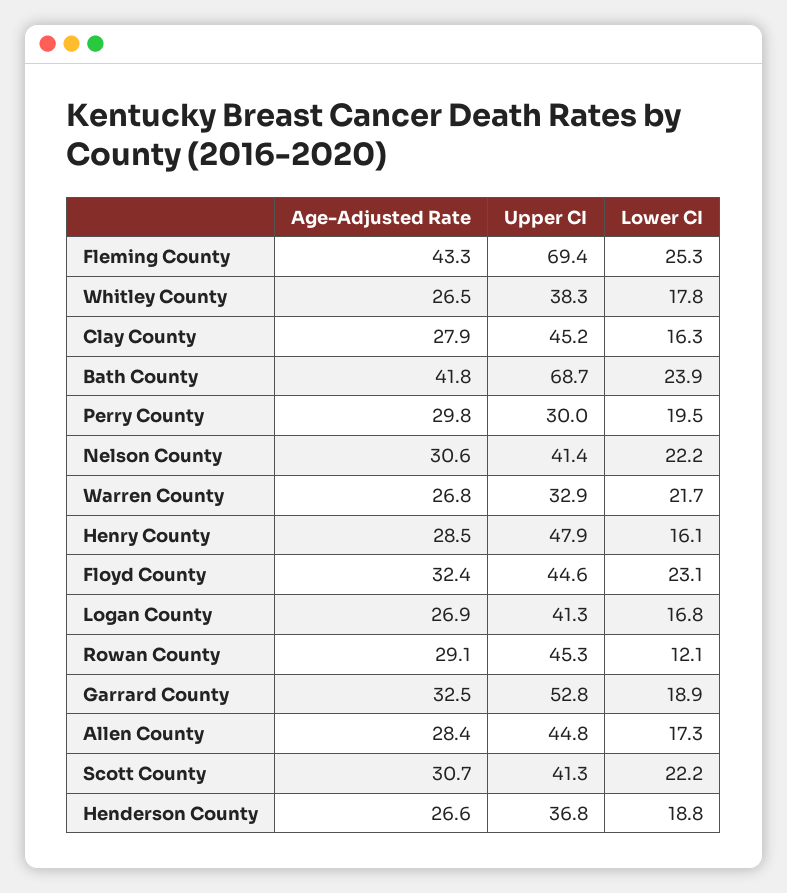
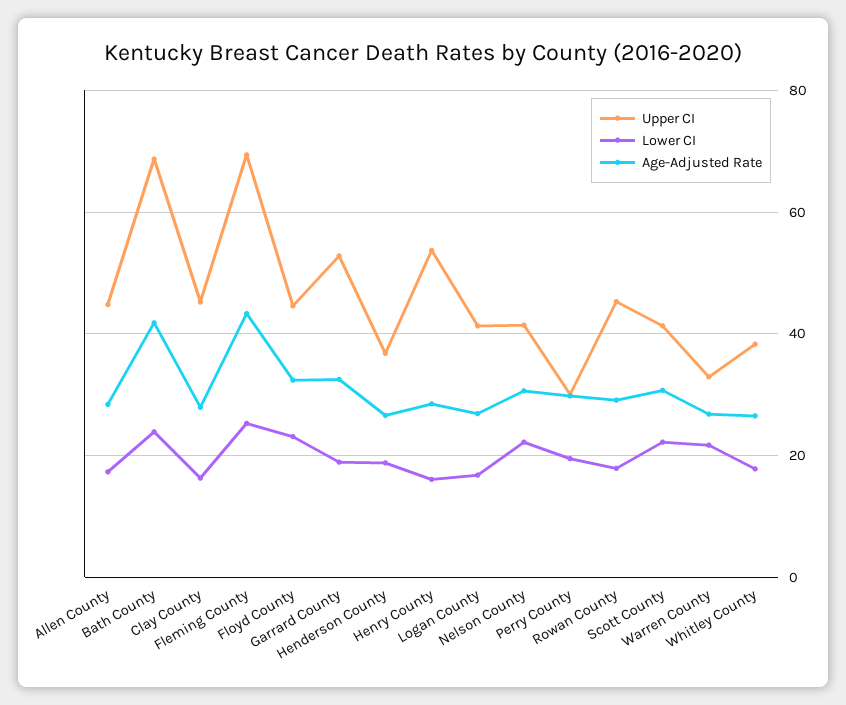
  {
    "Age-Adjusted Rate": {
      "Fleming County": 43.3,
      "Whitley County": 26.5,
      "Clay County": 27.9,
      "Bath County": 41.8,
      "Perry County": 29.8,
      "Nelson County": 30.6,
      "Warren County": 26.8,
      "Henry County": 28.5,
      "Floyd County": 32.4,
      "Logan County": 26.9,
      "Rowan County": 29.1,
      "Garrard County": 32.5,
      "Allen County": 28.4,
      "Scott County": 30.7,
      "Henderson County": 26.6
    },
    "Upper CI": {
      "Fleming County": 69.4,
      "Whitley County": 38.3,
      "Clay County": 45.2,
      "Bath County": 68.7,
      "Perry County": 30,
      "Nelson County": 41.4,
      "Warren County": 32.9,
-     "Henry County": 47.9,
+     "Henry County": 54,
      "Floyd County": 44.6,
      "Logan County": 41.3,
      "Rowan County": 45.3,
      "Garrard County": 52.8,
      "Allen County": 44.8,
      "Scott County": 41.3,
      "Henderson County": 36.8
    },
    "Lower CI": {
      "Fleming County": 25.3,
      "Whitley County": 17.8,
      "Clay County": 16.3,
      "Bath County": 23.9,
      "Perry County": 19.5,
      "Nelson County": 22.2,
      "Warren County": 21.7,
      "Henry County": 16.1,
      "Floyd County": 23.1,
      "Logan County": 16.8,
-     "Rowan County": 12.1,
+     "Rowan County": 18,
      "Garrard County": 18.9,
      "Allen County": 17.3,
      "Scott County": 22.2,
      "Henderson County": 18.8
    }
  }

